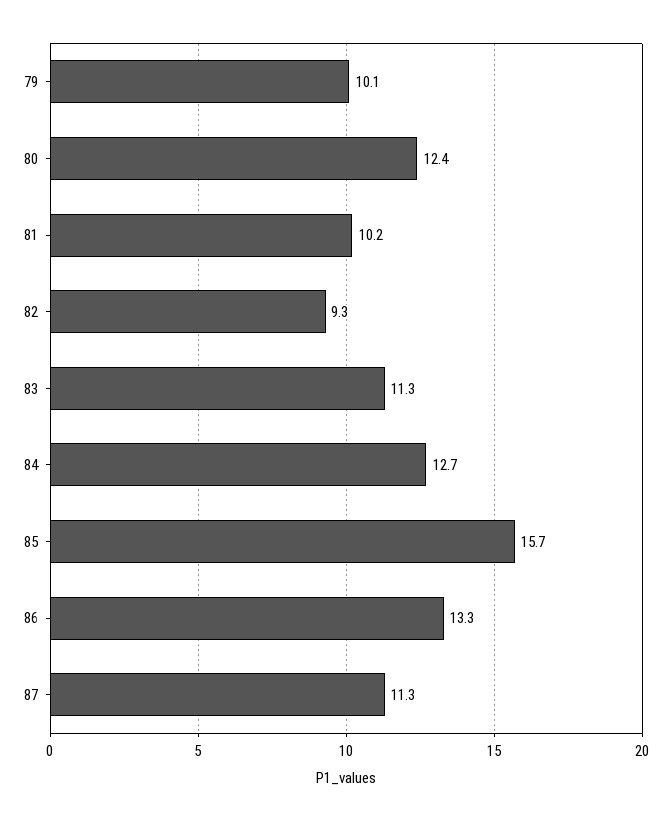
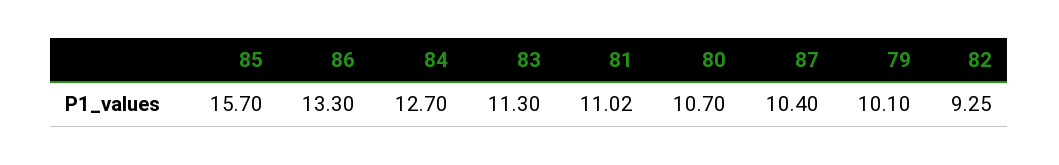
  {
    "79": 10.1,
-   "80": 12.4,
+   "80": 10.7,
-   "81": 10.2,
+   "81": 11.02,
    "82": 9.25,
    "83": 11.3,
    "84": 12.7,
    "85": 15.7,
    "86": 13.3,
-   "87": 11.3
+   "87": 10.4
  }

